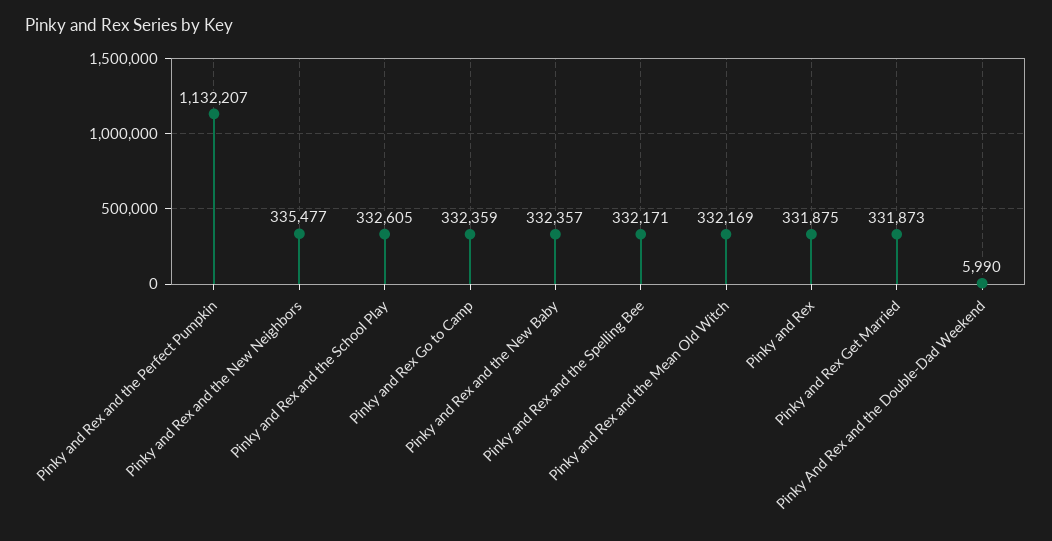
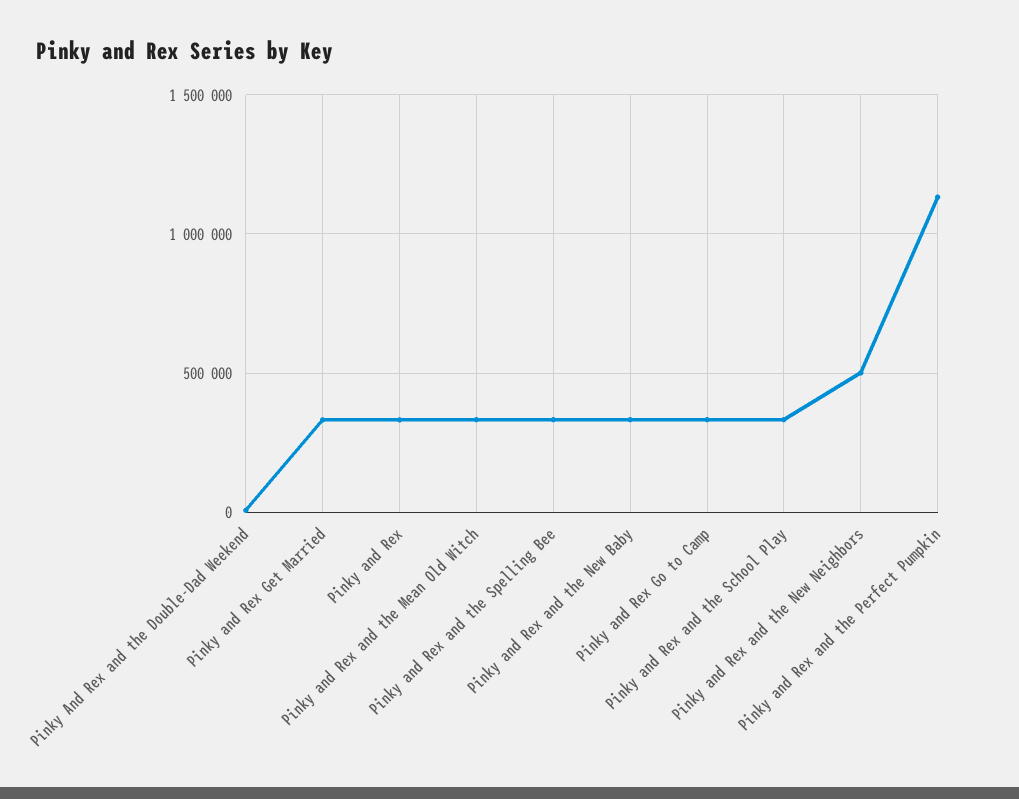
  {
    "Pinky and Rex and the Perfect Pumpkin": 1132207,
-   "Pinky and Rex and the New Neighbors": 335477,
+   "Pinky and Rex and the New Neighbors": 500000,
    "Pinky and Rex and the School Play": 332605,
    "Pinky and Rex Go to Camp": 332359,
    "Pinky and Rex and the New Baby": 332357,
    "Pinky and Rex and the Spelling Bee": 332171,
    "Pinky and Rex and the Mean Old Witch": 332169,
    "Pinky and Rex": 331875,
    "Pinky and Rex Get Married": 331873,
    "Pinky And Rex and the Double-Dad Weekend": 5990
  }

